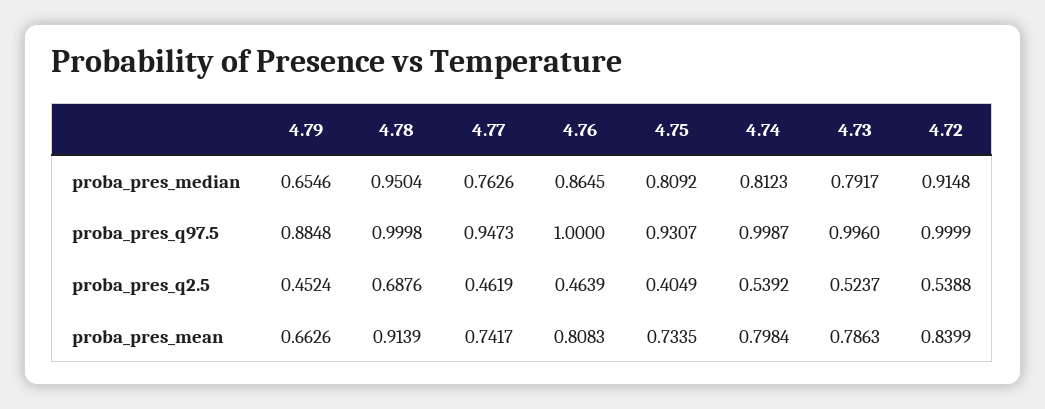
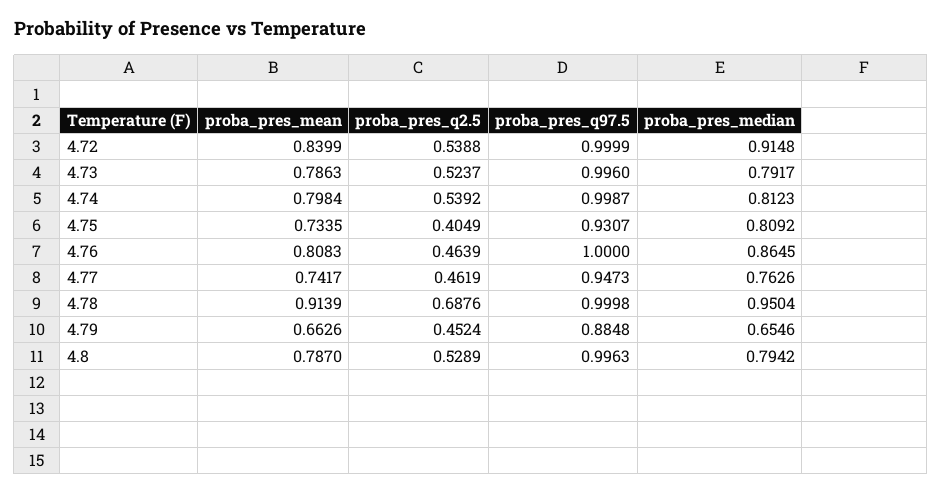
  {
    "4.79": {
      "proba_pres_median": 0.6546,
      "proba_pres_q97.5": 0.8848,
      "proba_pres_q2.5": 0.4524,
      "proba_pres_mean": 0.6626
    },
    "4.78": {
      "proba_pres_median": 0.9504,
      "proba_pres_q97.5": 0.9998,
      "proba_pres_q2.5": 0.6876,
      "proba_pres_mean": 0.9139
    },
    "4.77": {
      "proba_pres_median": 0.7626,
      "proba_pres_q97.5": 0.9473,
      "proba_pres_q2.5": 0.4619,
      "proba_pres_mean": 0.7417
    },
    "4.76": {
      "proba_pres_median": 0.8645,
      "proba_pres_q97.5": 1,
      "proba_pres_q2.5": 0.4639,
      "proba_pres_mean": 0.8083
    },
    "4.75": {
      "proba_pres_median": 0.8092,
      "proba_pres_q97.5": 0.9307,
      "proba_pres_q2.5": 0.4049,
      "proba_pres_mean": 0.7335
    },
    "4.74": {
      "proba_pres_median": 0.8123,
      "proba_pres_q97.5": 0.9987,
      "proba_pres_q2.5": 0.5392,
      "proba_pres_mean": 0.7984
    },
    "4.73": {
      "proba_pres_median": 0.7917,
      "proba_pres_q97.5": 0.996,
      "proba_pres_q2.5": 0.5237,
      "proba_pres_mean": 0.7863
    },
    "4.72": {
      "proba_pres_median": 0.9148,
      "proba_pres_q97.5": 0.9999,
      "proba_pres_q2.5": 0.5388,
      "proba_pres_mean": 0.8399
-   }
+   },
+   "4.8": {
+     "proba_pres_mean": 0.787,
+     "proba_pres_q2.5": 0.5289,
+     "proba_pres_q97.5": 0.9963,
+     "proba_pres_median": 0.7942
+   }
  }

